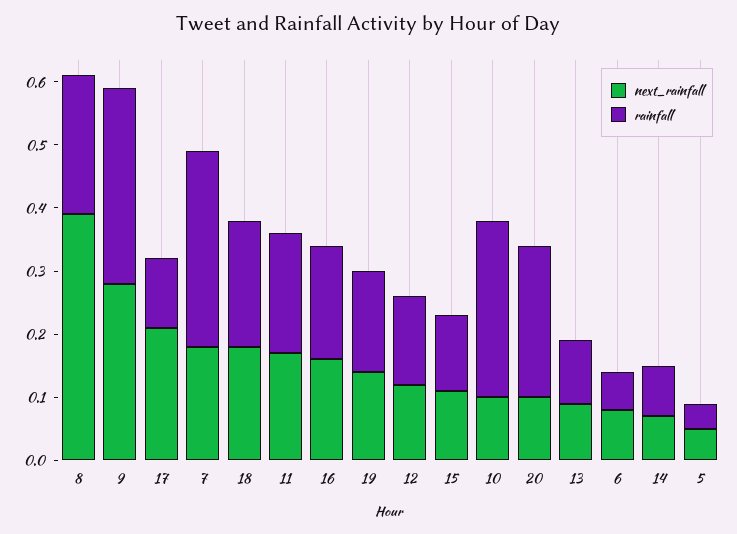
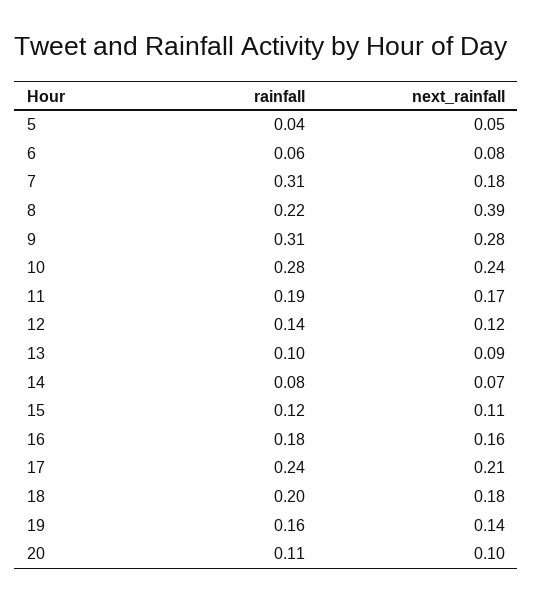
  {
    "next_rainfall": {
      "8": 0.39,
      "9": 0.28,
      "17": 0.21,
      "7": 0.18,
      "18": 0.18,
      "11": 0.17,
      "16": 0.16,
      "19": 0.14,
      "12": 0.12,
      "15": 0.11,
-     "10": 0.1,
+     "10": 0.24,
      "20": 0.1,
      "13": 0.09,
      "6": 0.08,
      "14": 0.07,
      "5": 0.05
    },
    "rainfall": {
      "8": 0.22,
      "9": 0.31,
-     "17": 0.1,
+     "17": 0.24,
      "7": 0.31,
      "18": 0.2,
      "11": 0.19,
      "16": 0.18,
      "19": 0.16,
      "12": 0.14,
      "15": 0.12,
      "10": 0.28,
-     "20": 0.25,
+     "20": 0.11,
      "13": 0.1,
      "6": 0.06,
      "14": 0.08,
      "5": 0.04
    }
  }

